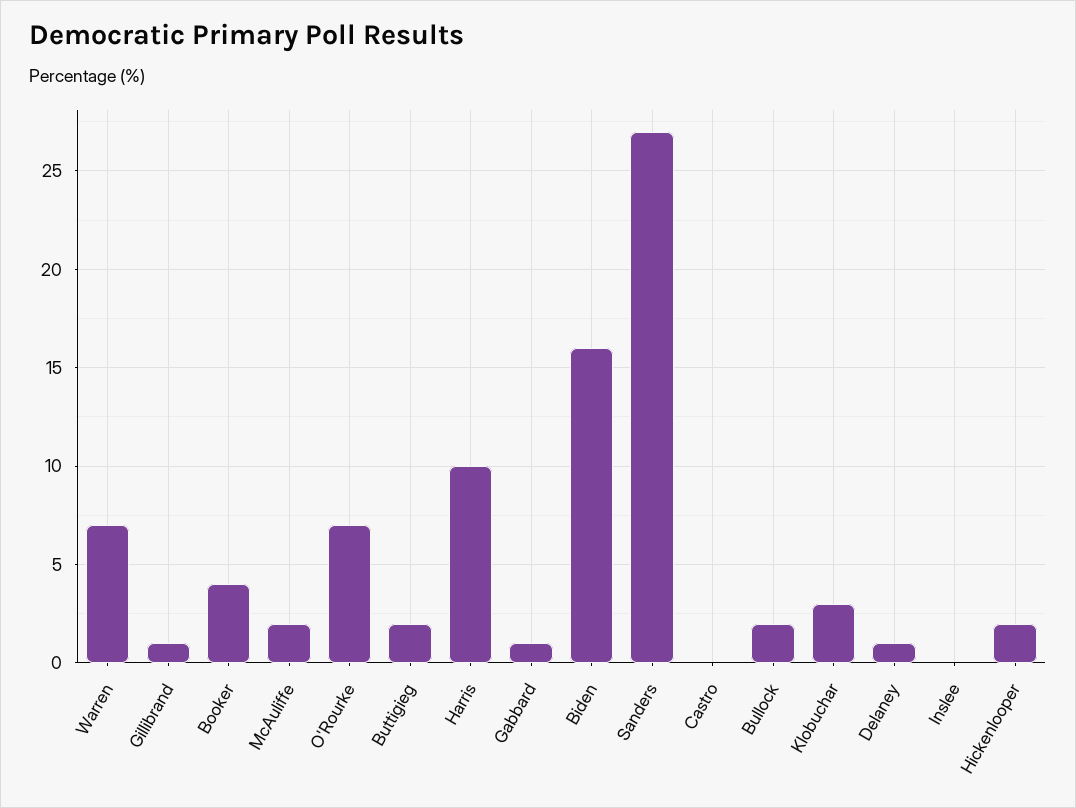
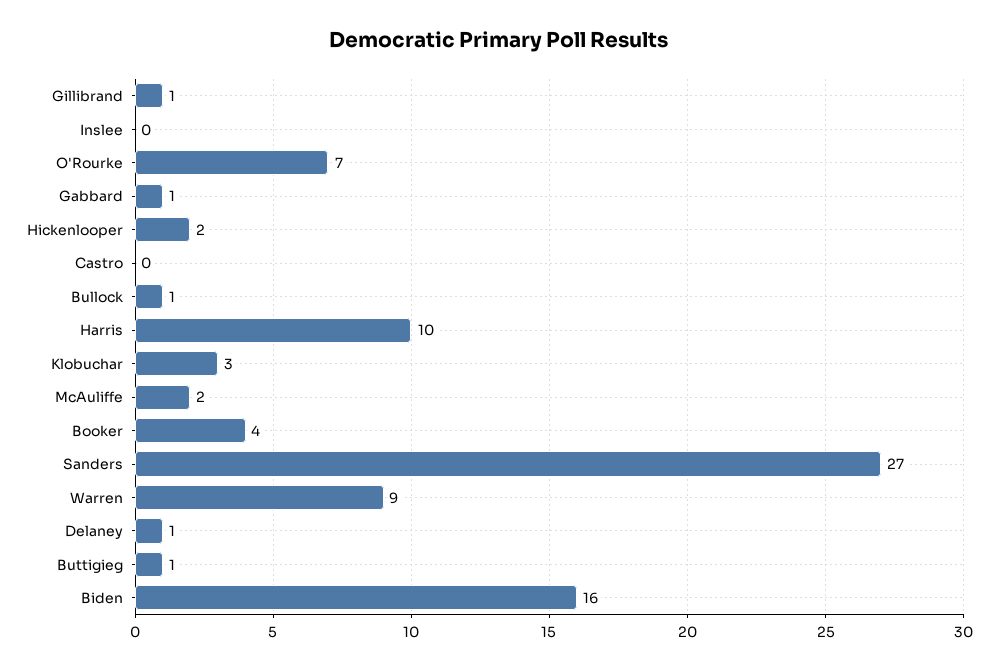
  {
-   "Warren": 7,
+   "Warren": 9,
    "Gillibrand": 1,
    "Booker": 4,
    "McAuliffe": 2,
    "O'Rourke": 7,
-   "Buttigieg": 2,
+   "Buttigieg": 1,
    "Harris": 10,
    "Gabbard": 1,
    "Biden": 16,
    "Sanders": 27,
    "Castro": 0,
-   "Bullock": 2,
+   "Bullock": 1,
    "Klobuchar": 3,
    "Delaney": 1,
    "Inslee": 0,
    "Hickenlooper": 2
  }

